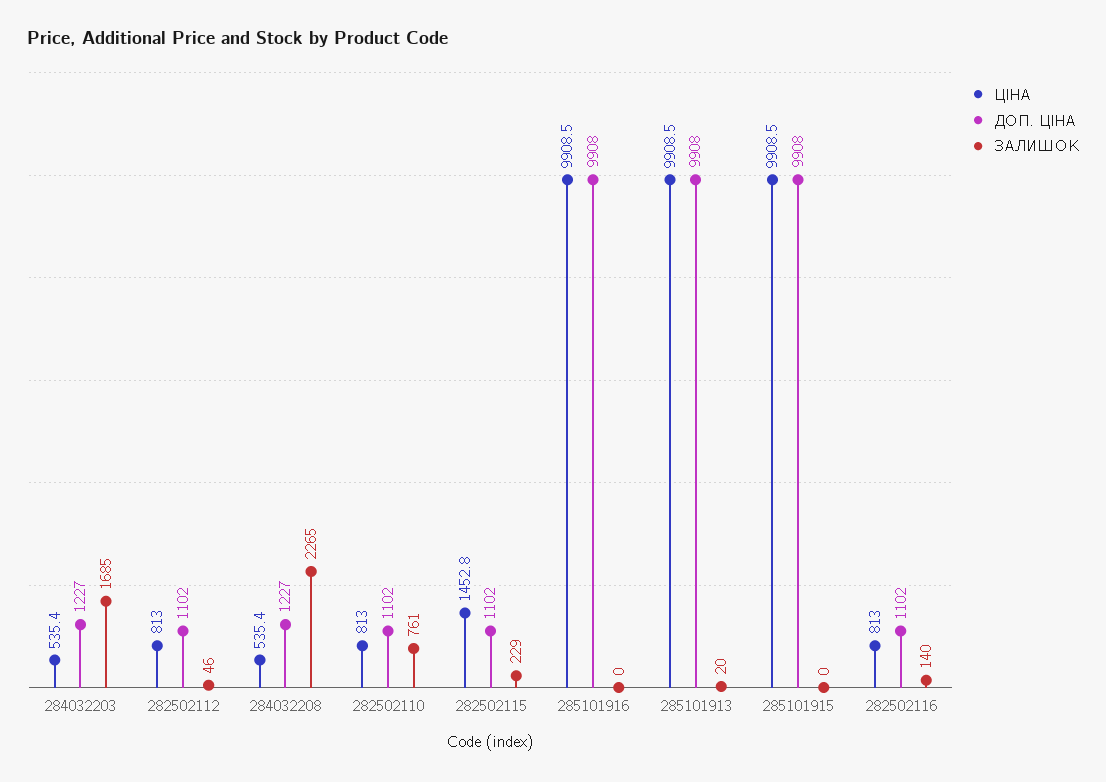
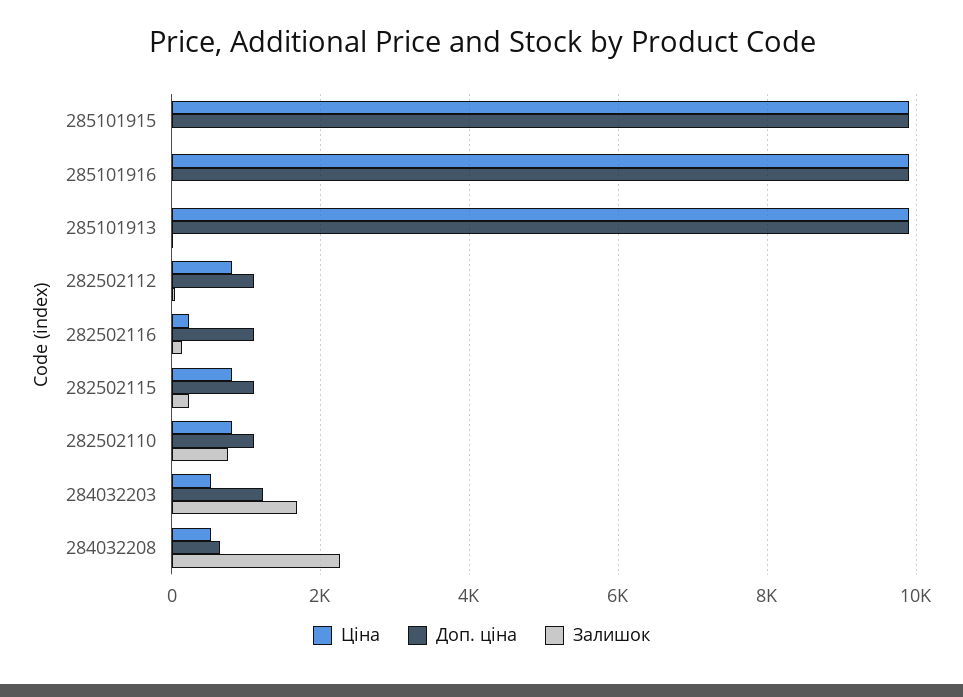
  {
    "ЦІНА": {
      "284032203": 535.4,
      "282502112": 813,
      "284032208": 535.4,
      "282502110": 813,
-     "282502115": 1452.8,
+     "282502115": 800,
      "285101916": 9908.5,
      "285101913": 9908.5,
      "285101915": 9908.5,
-     "282502116": 813
+     "282502116": 200
    },
    "ДОП. ЦІНА": {
      "284032203": 1227,
      "282502112": 1102,
-     "284032208": 1227,
+     "284032208": 600,
      "282502110": 1102,
      "282502115": 1102,
      "285101916": 9908,
      "285101913": 9908,
      "285101915": 9908,
      "282502116": 1102
    },
    "ЗАЛИШОК": {
      "284032203": 1685,
      "282502112": 46,
      "284032208": 2265,
      "282502110": 761,
      "282502115": 229,
      "285101916": 0,
      "285101913": 20,
      "285101915": 0,
      "282502116": 140
    }
  }

